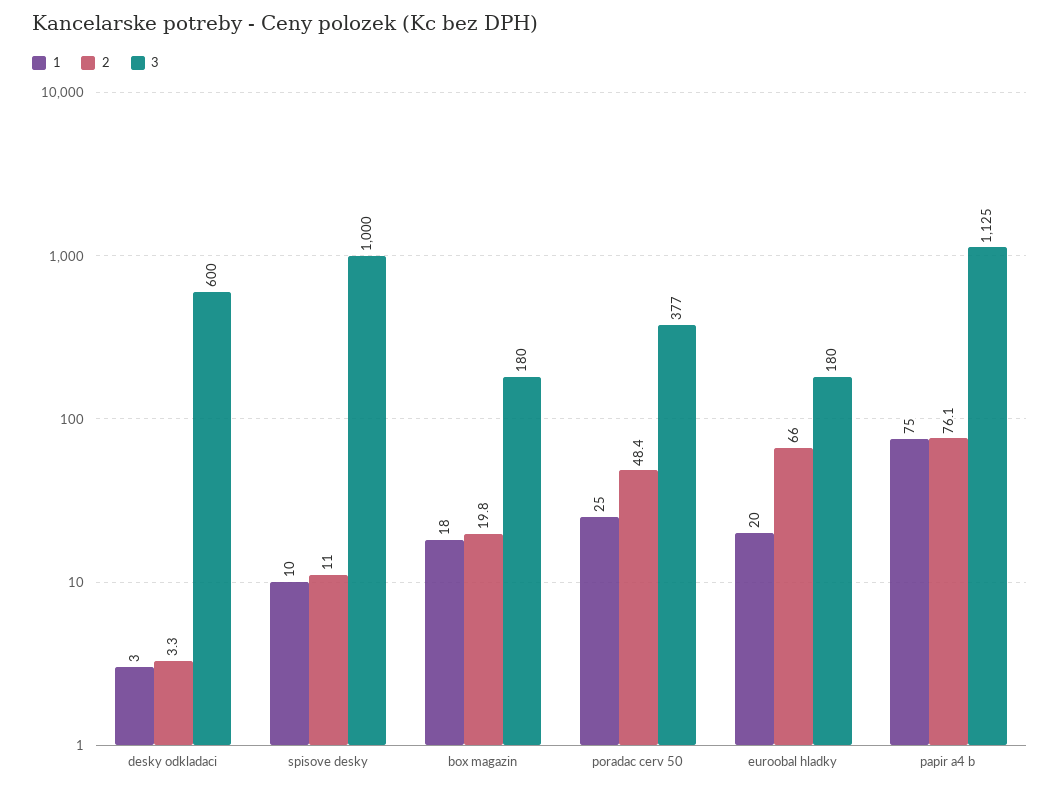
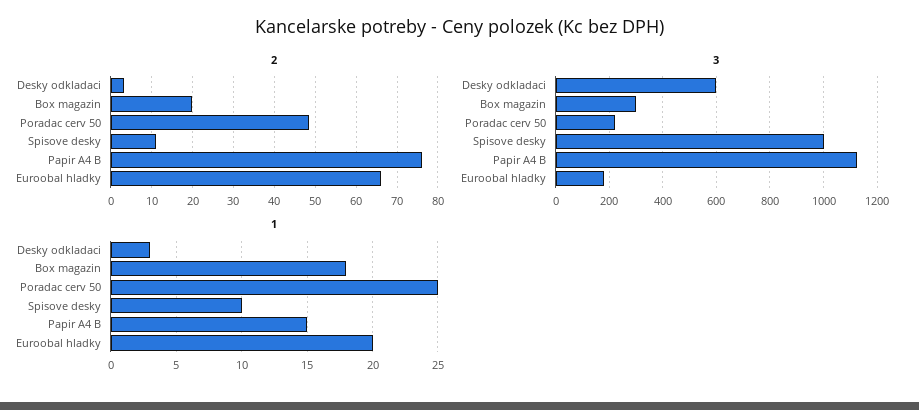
  {
    "1": {
      "desky odkladaci": 3,
      "spisove desky": 10,
      "box magazin": 18,
      "poradac cerv 50": 25,
      "euroobal hladky": 20,
-     "papir a4 b": 75
+     "papir a4 b": 15
    },
    "2": {
      "desky odkladaci": 3.3,
      "spisove desky": 11,
      "box magazin": 19.8,
      "poradac cerv 50": 48.4,
      "euroobal hladky": 66,
      "papir a4 b": 76.1
    },
    "3": {
      "desky odkladaci": 600,
      "spisove desky": 1000,
-     "box magazin": 180,
+     "box magazin": 300,
-     "poradac cerv 50": 377,
+     "poradac cerv 50": 225,
      "euroobal hladky": 180,
      "papir a4 b": 1125
    }
  }

